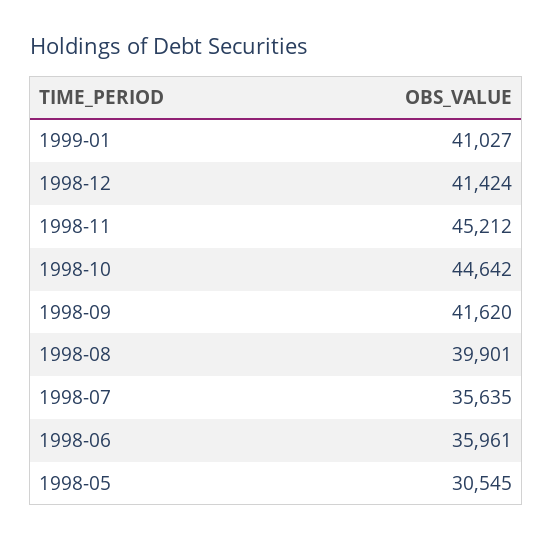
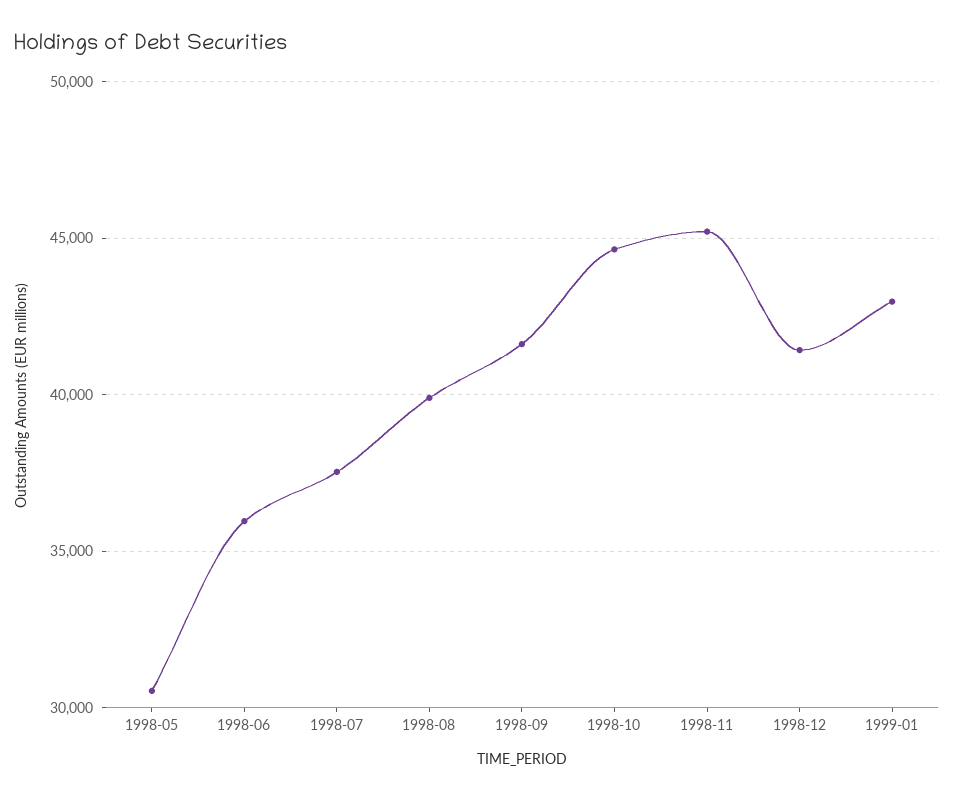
  {
-   "1999-01": 41027,
+   "1999-01": 43000,
    "1998-12": 41424,
    "1998-11": 45212,
    "1998-10": 44642,
    "1998-09": 41620,
    "1998-08": 39901,
-   "1998-07": 35635,
+   "1998-07": 37500,
    "1998-06": 35961,
    "1998-05": 30545
  }

